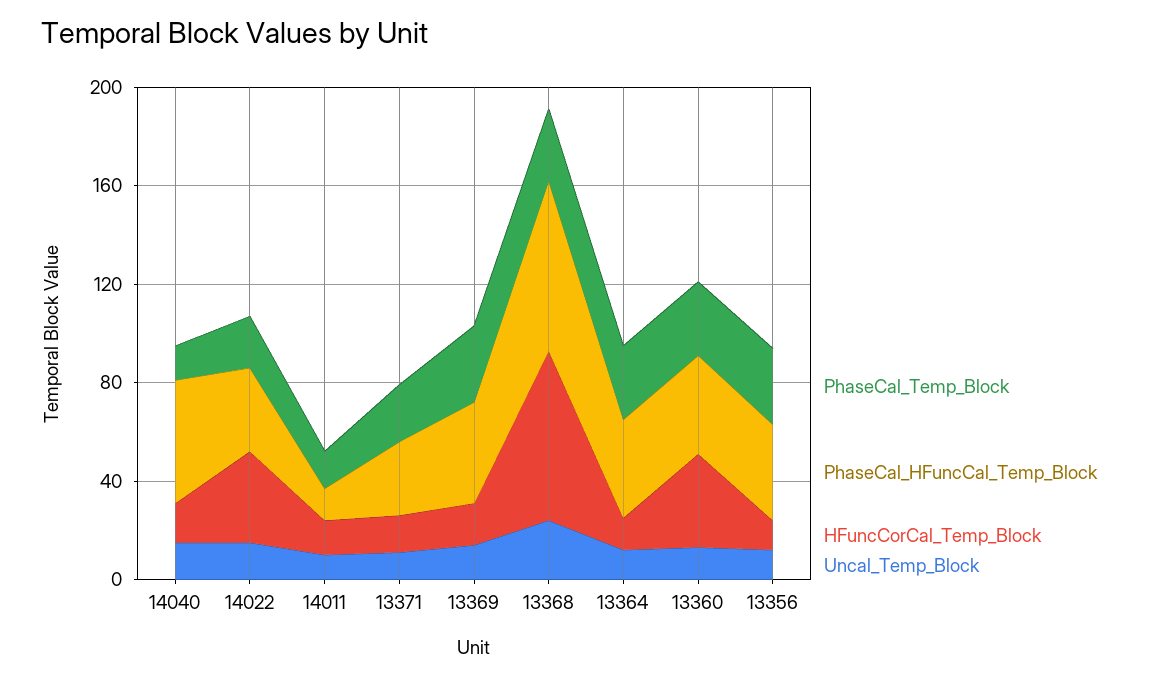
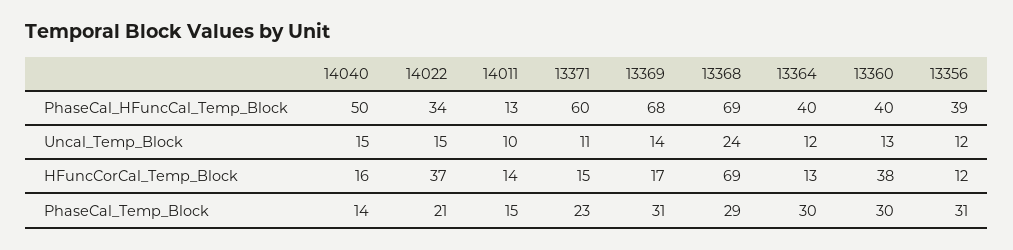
  {
    "PhaseCal_Temp_Block": {
      "14040": 14,
      "14022": 21,
      "14011": 15,
      "13371": 23,
      "13369": 31,
      "13368": 29,
      "13364": 30,
      "13360": 30,
      "13356": 31
    },
    "PhaseCal_HFuncCal_Temp_Block": {
      "14040": 50,
      "14022": 34,
      "14011": 13,
-     "13371": 30,
+     "13371": 60,
-     "13369": 40,
+     "13369": 68,
      "13368": 69,
      "13364": 40,
      "13360": 40,
      "13356": 39
    },
    "HFuncCorCal_Temp_Block": {
      "14040": 16,
      "14022": 37,
      "14011": 14,
      "13371": 15,
      "13369": 17,
      "13368": 69,
      "13364": 13,
      "13360": 38,
      "13356": 12
    },
    "Uncal_Temp_Block": {
      "14040": 15,
      "14022": 15,
      "14011": 10,
      "13371": 11,
      "13369": 14,
      "13368": 24,
      "13364": 12,
      "13360": 13,
      "13356": 12
    }
  }

